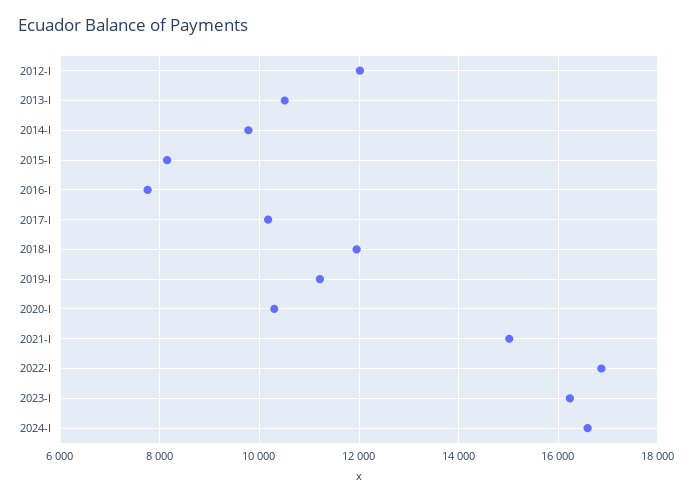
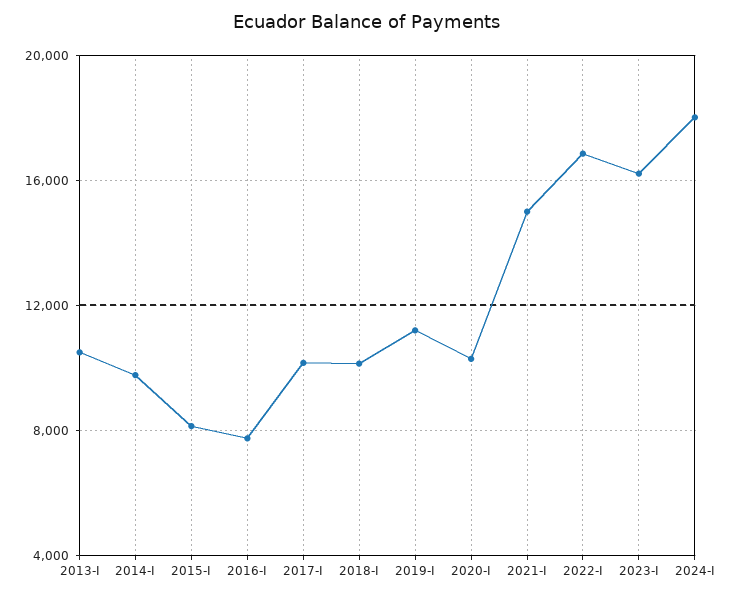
  {
-   "2012-I": 12000,
    "2013-I": 10600,
    "2014-I": 9800,
    "2015-I": 8200,
    "2016-I": 7800,
    "2017-I": 10200,
-   "2018-I": 12000,
+   "2018-I": 10000,
    "2019-I": 11200,
    "2020-I": 10200,
    "2021-I": 15000,
    "2022-I": 16800,
    "2023-I": 16200,
-   "2024-I": 16600
+   "2024-I": 18000
  }

